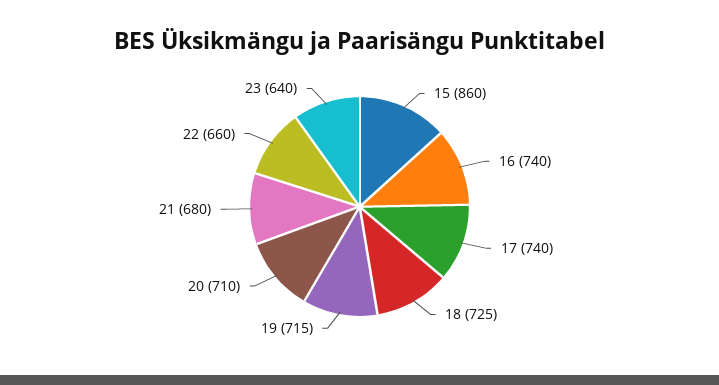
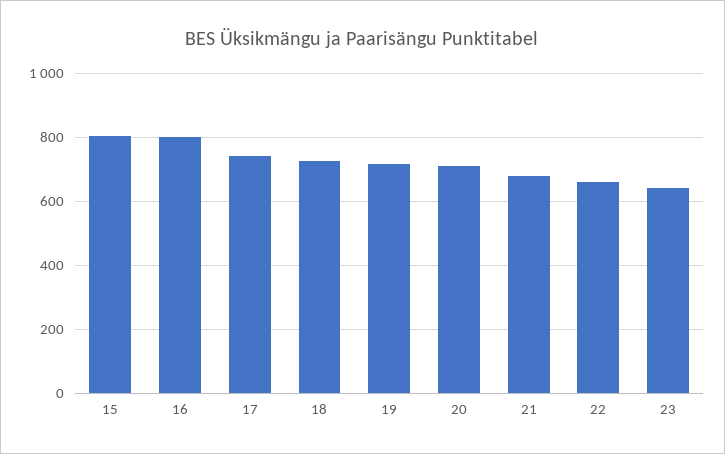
  {
-   "15": 860,
+   "15": 800,
-   "16": 740,
+   "16": 800,
    "17": 740,
    "18": 725,
    "19": 715,
    "20": 710,
    "21": 680,
    "22": 660,
    "23": 640
  }

